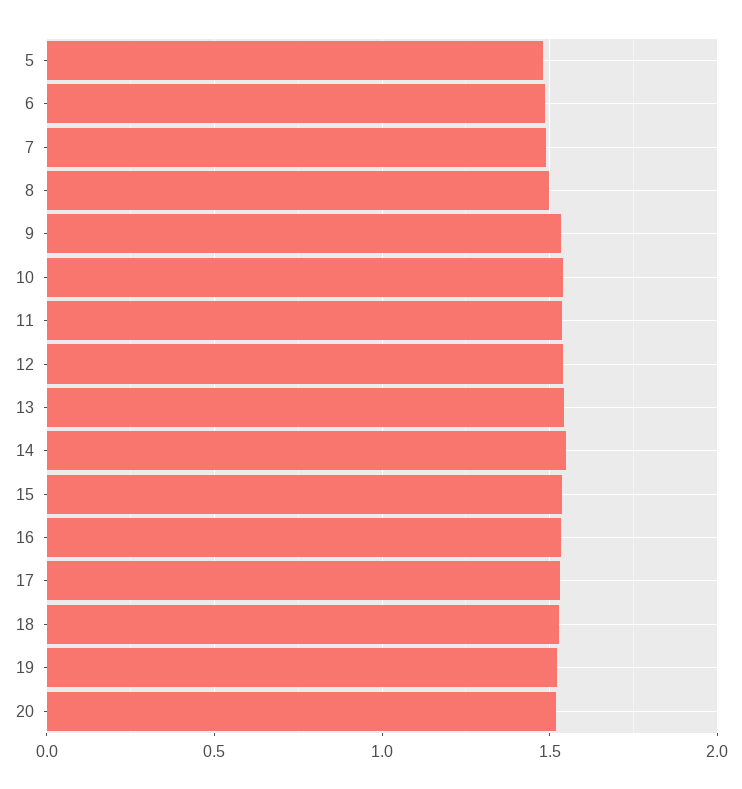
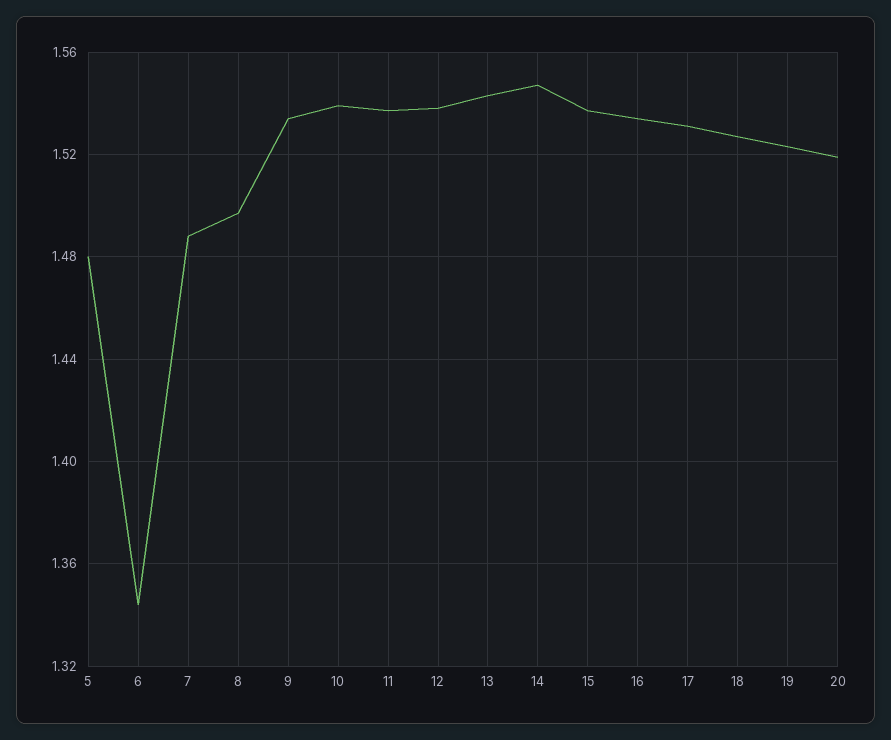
  {
    "5": 1.48,
-   "6": 1.5,
+   "6": 1.345,
    "7": 1.49,
    "8": 1.495,
    "9": 1.535,
    "10": 1.54,
    "11": 1.535,
    "12": 1.54,
    "13": 1.545,
    "14": 1.545,
    "15": 1.535,
    "16": 1.535,
    "17": 1.53,
    "18": 1.525,
    "19": 1.525,
    "20": 1.52
  }

